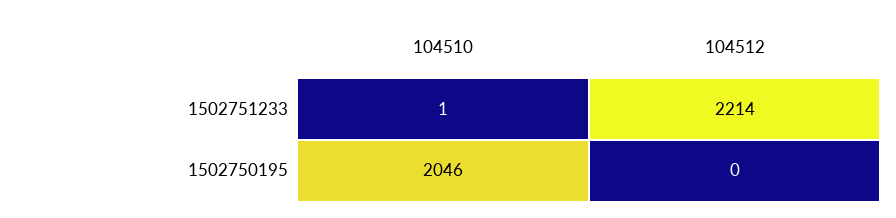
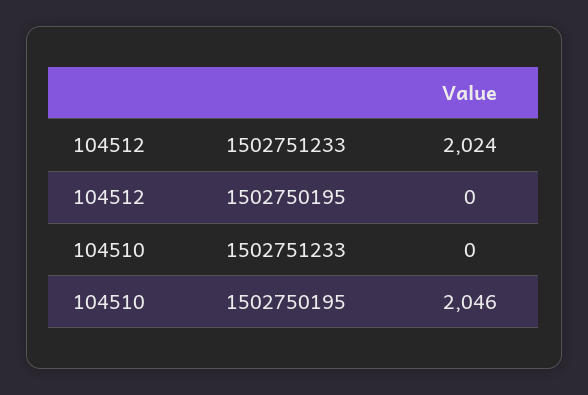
  {
    "104510": {
-     "1502751233": 1,
+     "1502751233": 0,
      "1502750195": 2046
    },
    "104512": {
-     "1502751233": 2214,
+     "1502751233": 2024,
      "1502750195": 0
    }
  }

